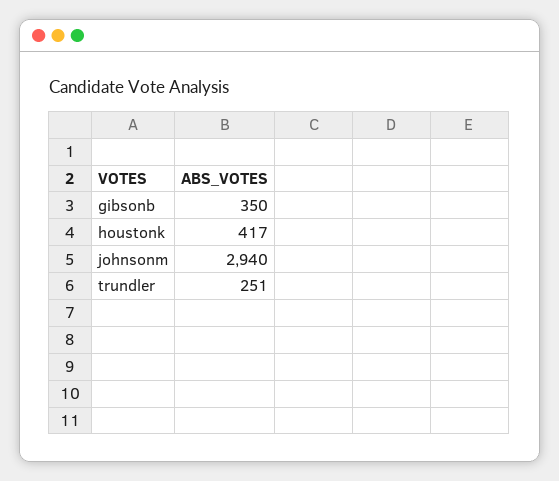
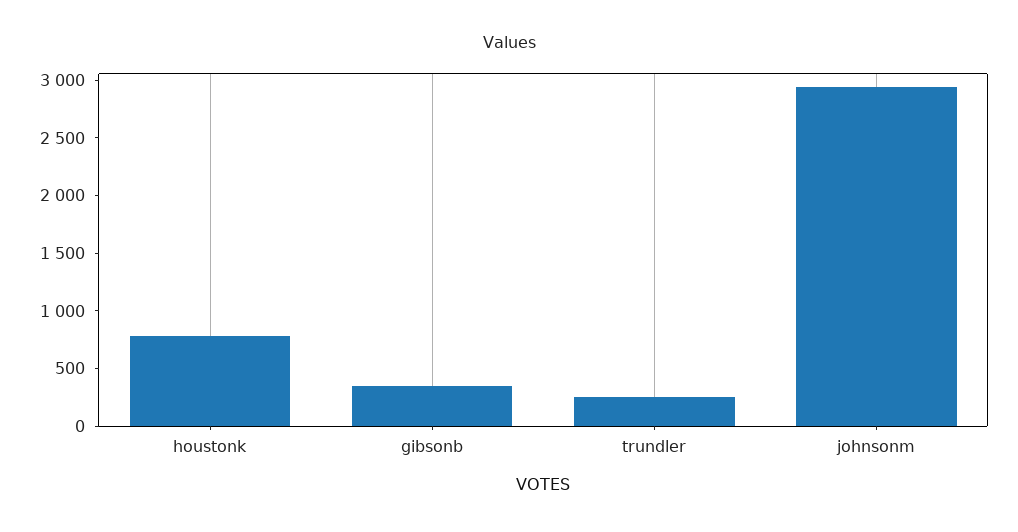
  {
    "gibsonb": 350,
-   "houstonk": 417,
+   "houstonk": 800,
    "johnsonm": 2940,
    "trundler": 251
  }

